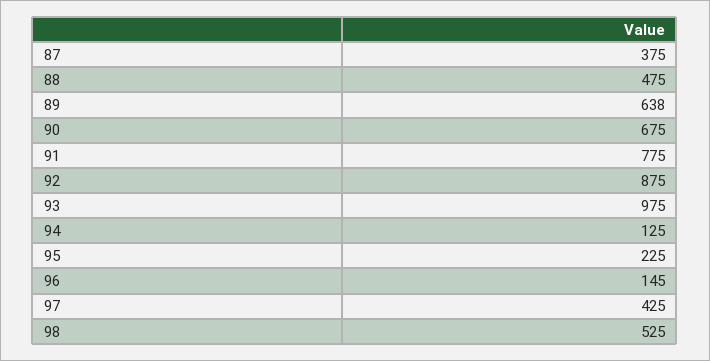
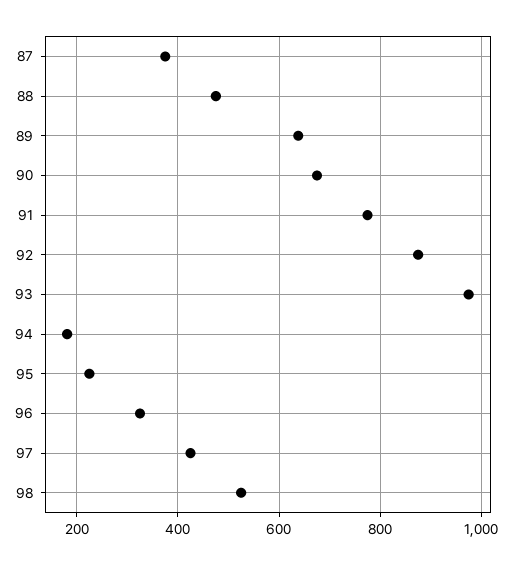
  {
    "87": 375,
    "88": 475,
    "89": 638,
    "90": 675,
    "91": 775,
    "92": 875,
    "93": 975,
-   "94": 125,
+   "94": 180,
    "95": 225,
-   "96": 145,
+   "96": 320,
    "97": 425,
    "98": 525
  }

